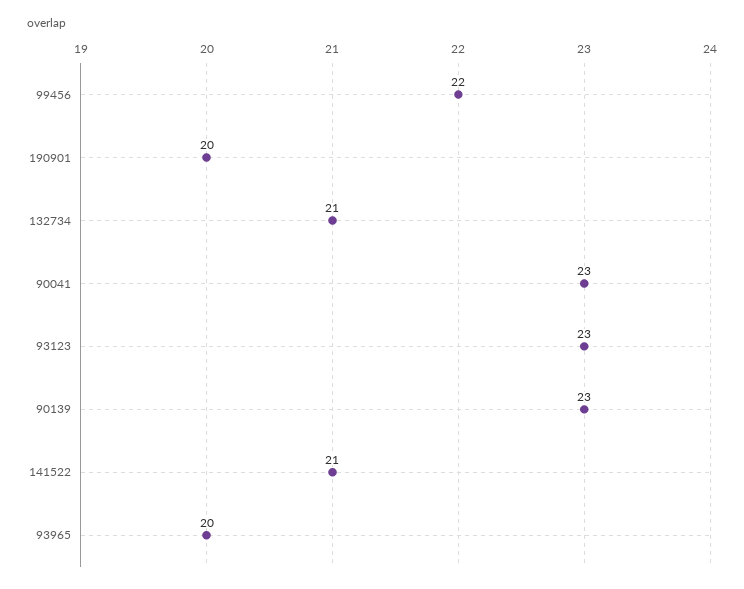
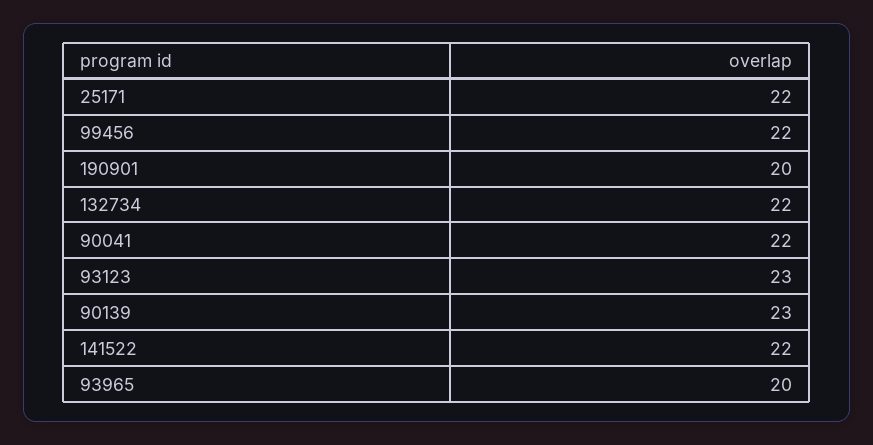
  {
    "99456": 22,
    "190901": 20,
-   "132734": 21,
+   "132734": 22,
-   "90041": 23,
+   "90041": 22,
    "93123": 23,
    "90139": 23,
-   "141522": 21,
+   "141522": 22,
-   "93965": 20
+   "93965": 20,
+   "25171": 22
  }

